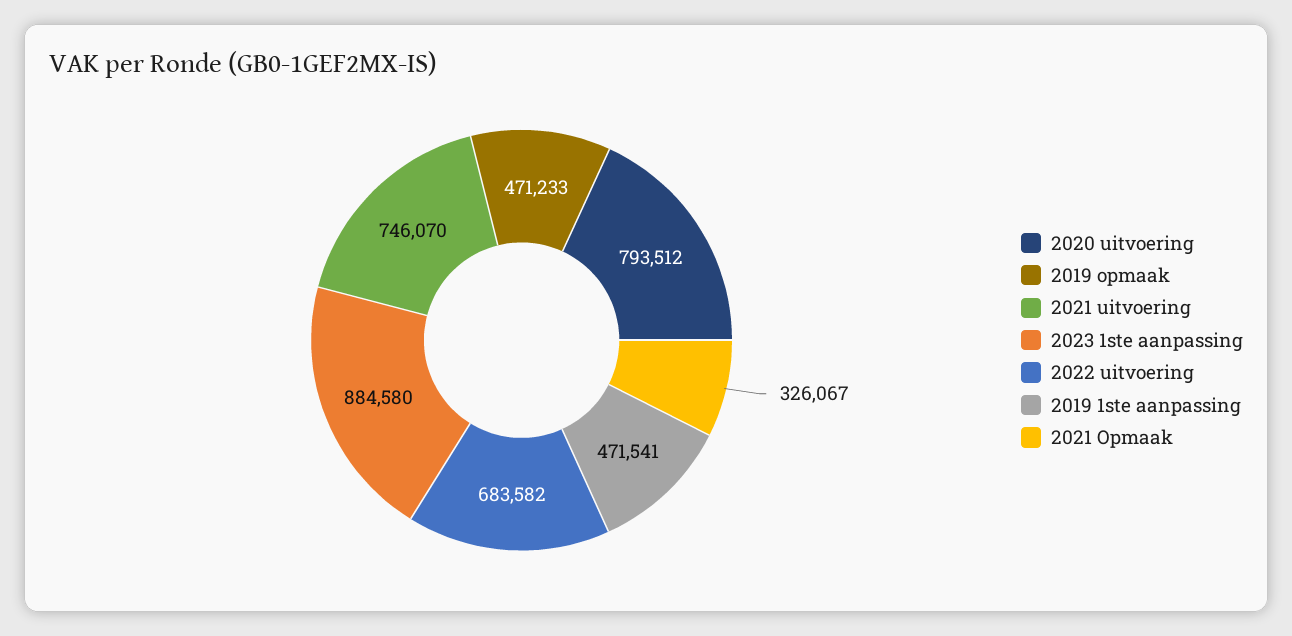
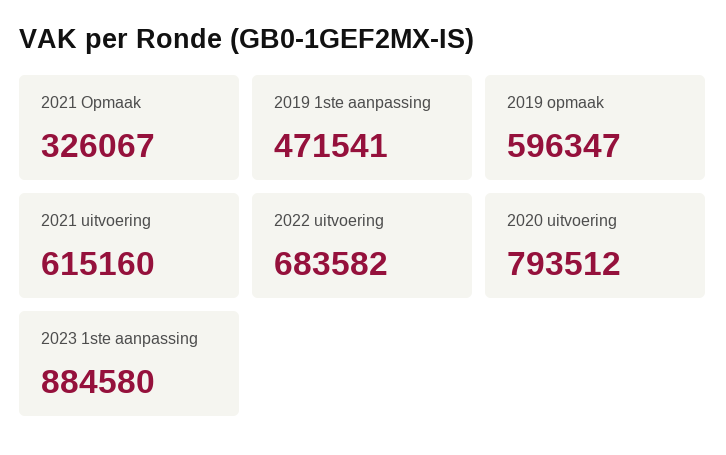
  {
    "2020 uitvoering": 793512,
-   "2019 opmaak": 471233,
+   "2019 opmaak": 596347,
-   "2021 uitvoering": 746070,
+   "2021 uitvoering": 615160,
    "2023 1ste aanpassing": 884580,
    "2022 uitvoering": 683582,
    "2019 1ste aanpassing": 471541,
    "2021 Opmaak": 326067
  }

